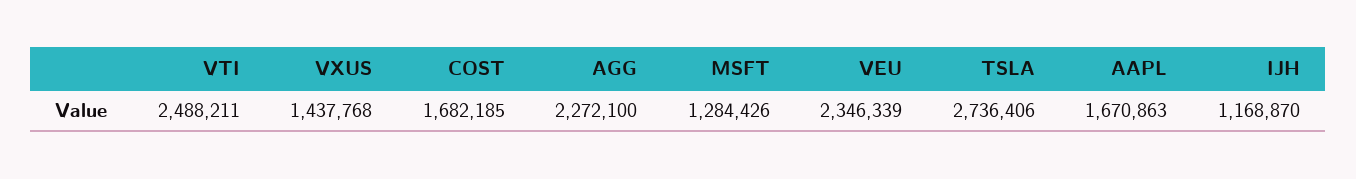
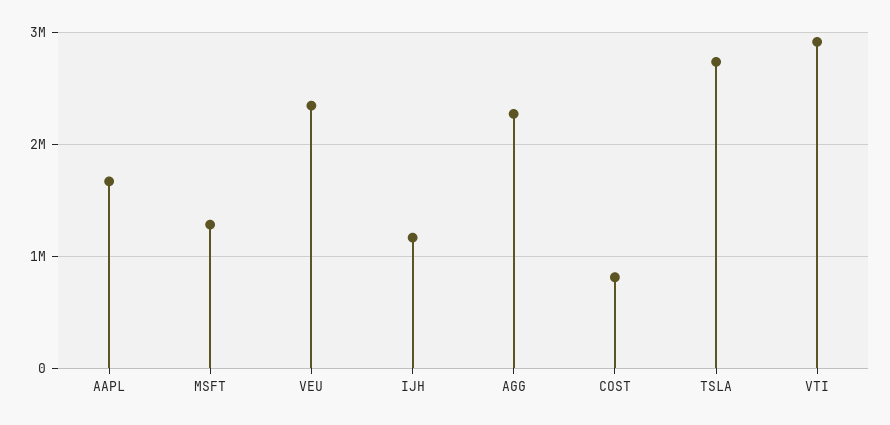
  {
-   "VTI": 2488211,
+   "VTI": 2900000,
-   "VXUS": 1437768,
-   "COST": 1682185,
+   "COST": 800000,
    "AGG": 2272100,
    "MSFT": 1284426,
    "VEU": 2346339,
    "TSLA": 2736406,
    "AAPL": 1670863,
    "IJH": 1168870
  }

